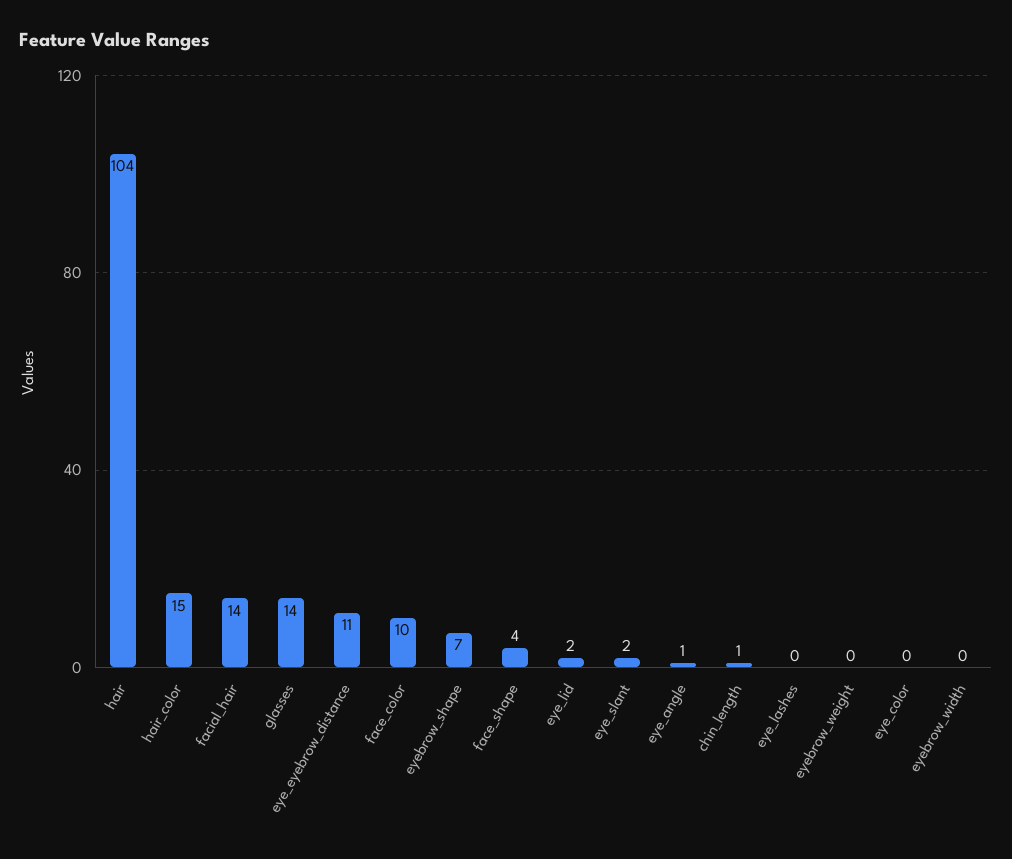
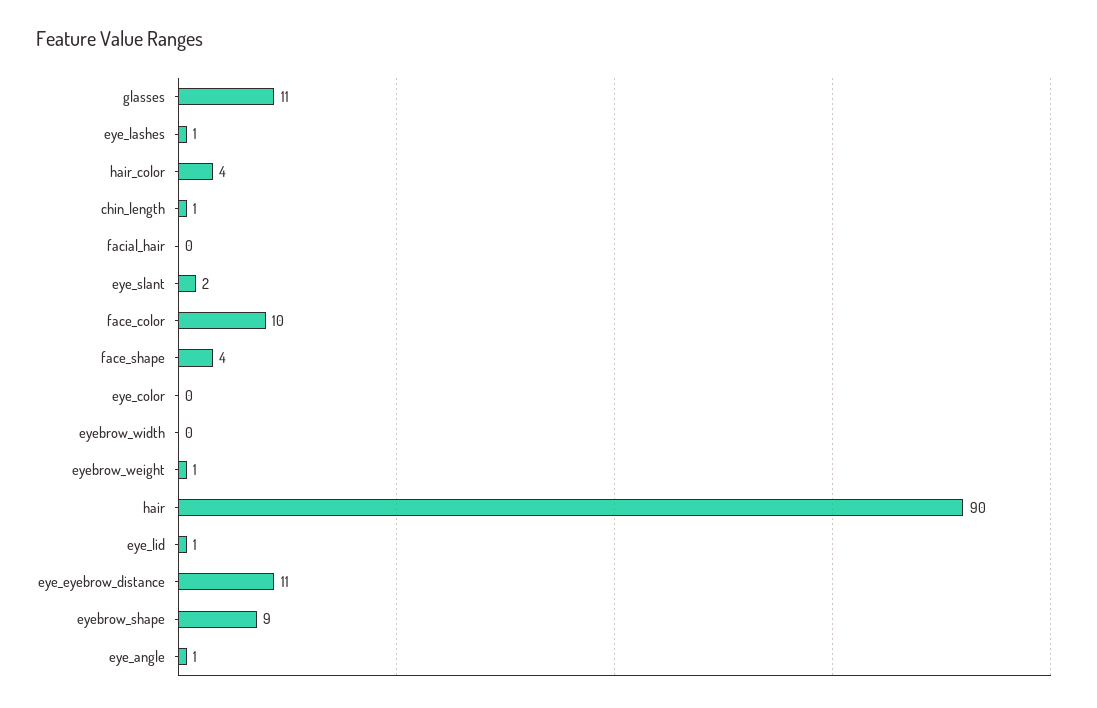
  {
-   "hair": 104,
+   "hair": 90,
-   "hair_color": 15,
+   "hair_color": 4,
-   "facial_hair": 14,
+   "facial_hair": 0,
-   "glasses": 14,
+   "glasses": 11,
    "eye_eyebrow_distance": 11,
    "face_color": 10,
-   "eyebrow_shape": 7,
+   "eyebrow_shape": 9,
    "face_shape": 4,
-   "eye_lid": 2,
+   "eye_lid": 1,
    "eye_slant": 2,
    "eye_angle": 1,
    "chin_length": 1,
-   "eye_lashes": 0,
+   "eye_lashes": 1,
-   "eyebrow_weight": 0,
+   "eyebrow_weight": 1,
    "eye_color": 0,
    "eyebrow_width": 0
  }

